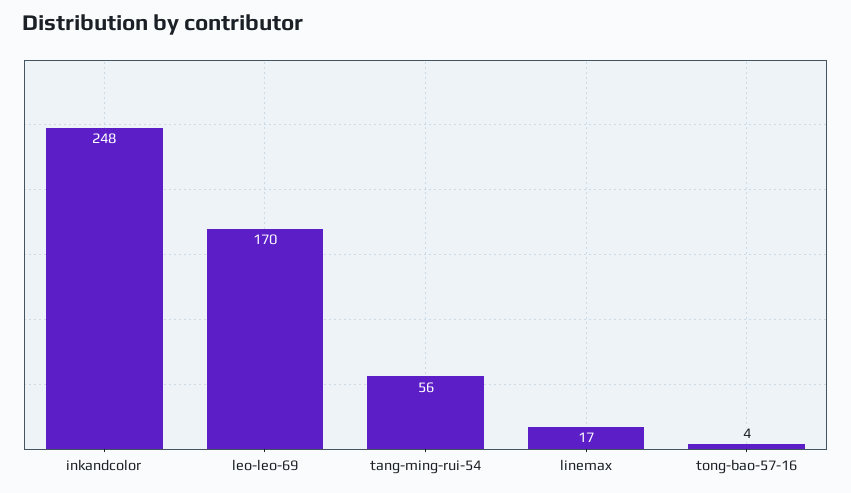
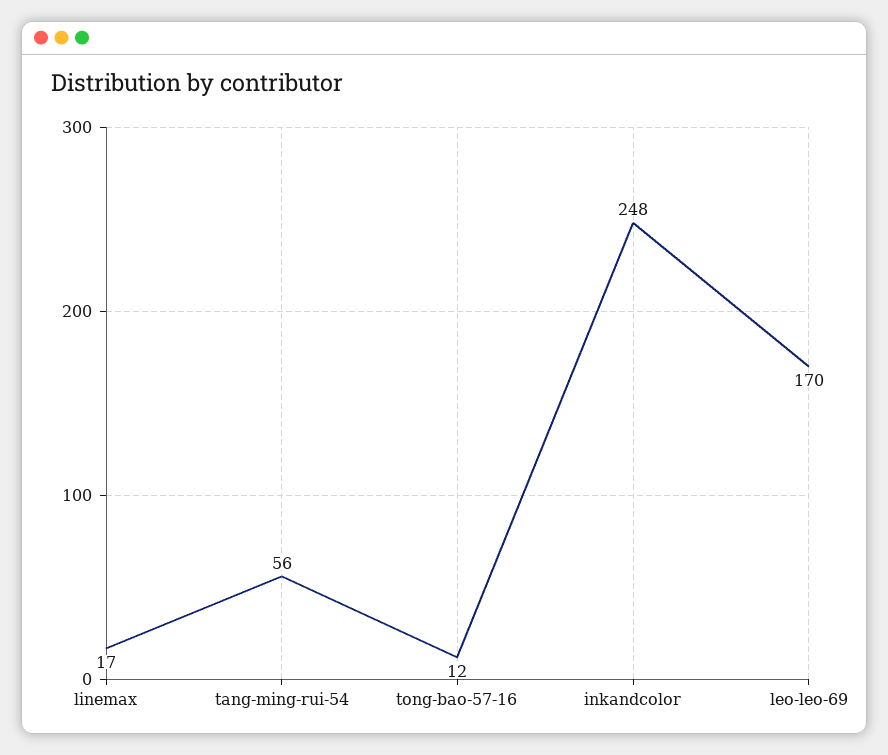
  {
    "inkandcolor": 248,
    "leo-leo-69": 170,
    "tang-ming-rui-54": 56,
    "linemax": 17,
-   "tong-bao-57-16": 4
+   "tong-bao-57-16": 12
  }

